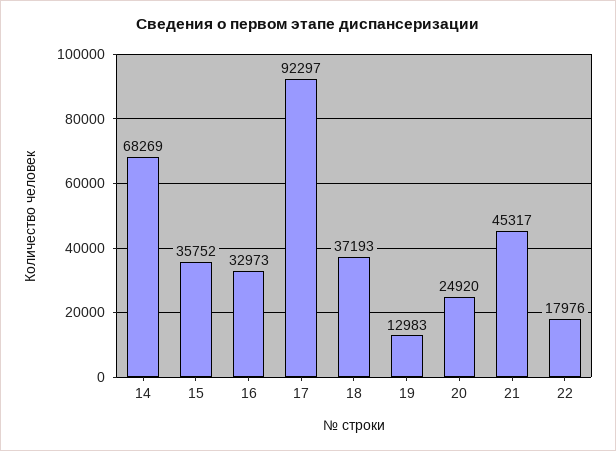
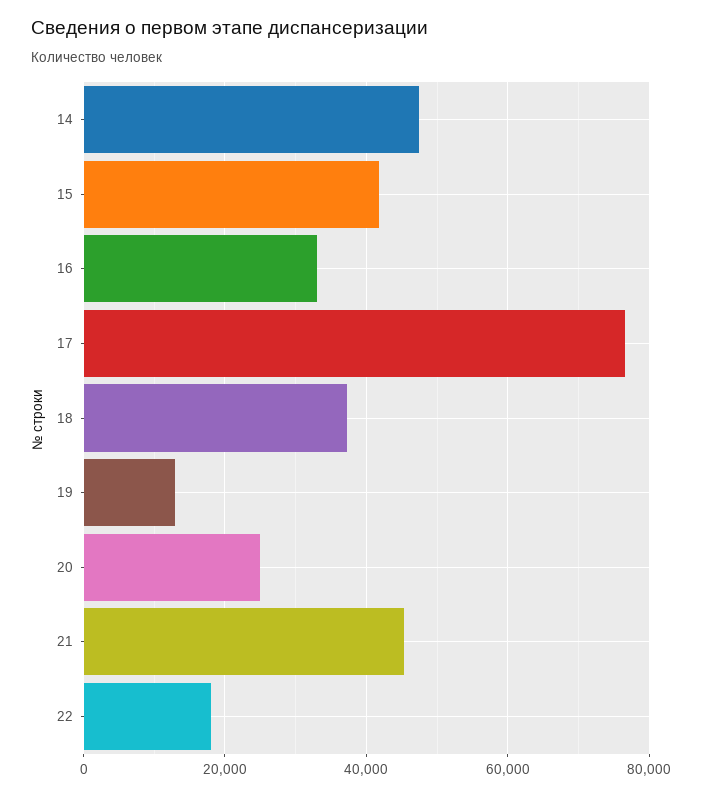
  {
-   "14": 68269,
+   "14": 48000,
-   "15": 35752,
+   "15": 42000,
    "16": 32973,
-   "17": 92297,
+   "17": 76000,
    "18": 37193,
    "19": 12983,
    "20": 24920,
    "21": 45317,
    "22": 17976
  }

